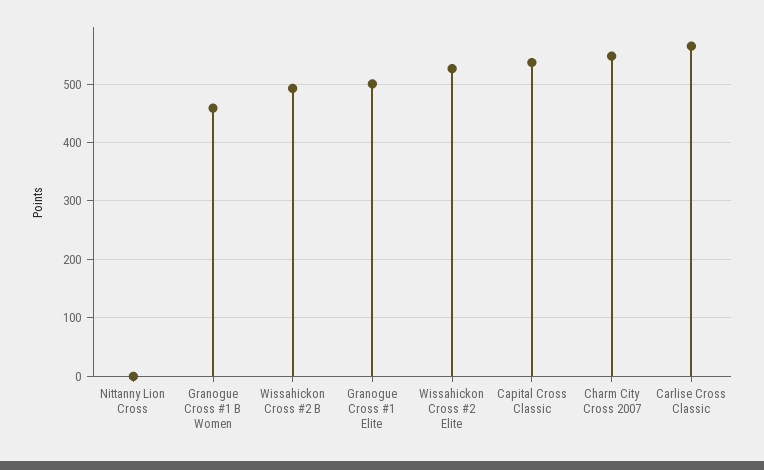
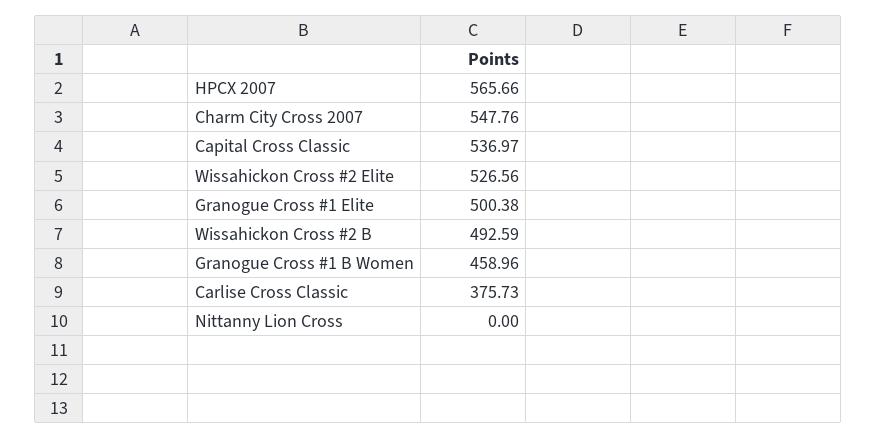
  {
    "Nittanny Lion Cross": 0,
    "Granogue Cross #1 B Women": 458.96,
    "Wissahickon Cross #2 B": 492.59,
    "Granogue Cross #1 Elite": 500.38,
    "Wissahickon Cross #2 Elite": 526.56,
    "Capital Cross Classic": 536.97,
    "Charm City Cross 2007": 547.76,
-   "Carlise Cross Classic": 560
+   "Carlise Cross Classic": 375.73,
+   "HPCX 2007": 565.66
  }

